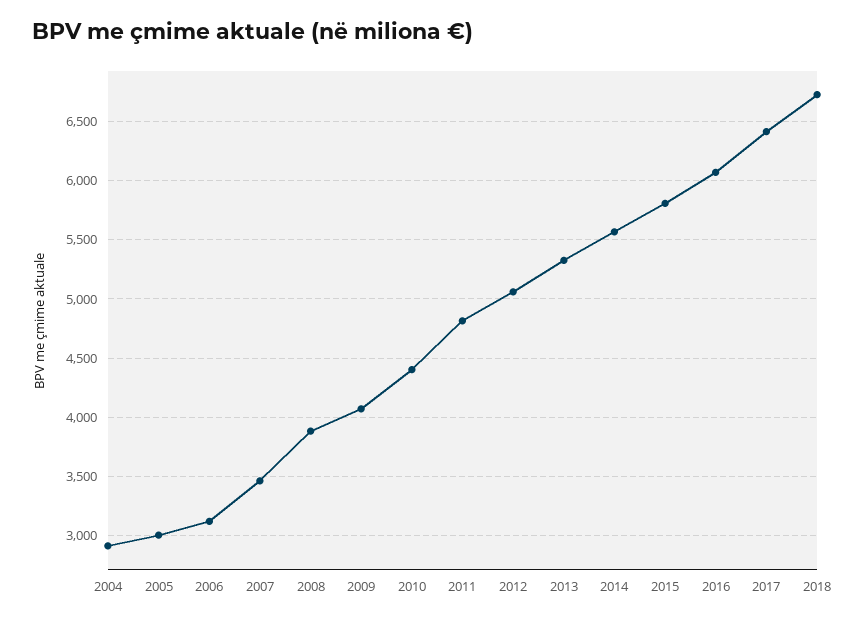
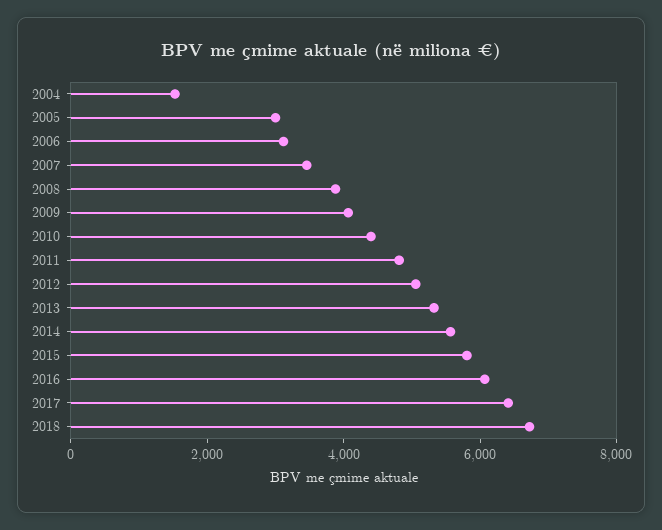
  {
-   "2004": 2900,
+   "2004": 1500,
    "2005": 3000,
    "2006": 3100,
    "2007": 3500,
    "2008": 3900,
    "2009": 4100,
    "2010": 4400,
    "2011": 4800,
    "2012": 5100,
    "2013": 5300,
    "2014": 5600,
    "2015": 5800,
    "2016": 6100,
    "2017": 6400,
    "2018": 6700
  }

